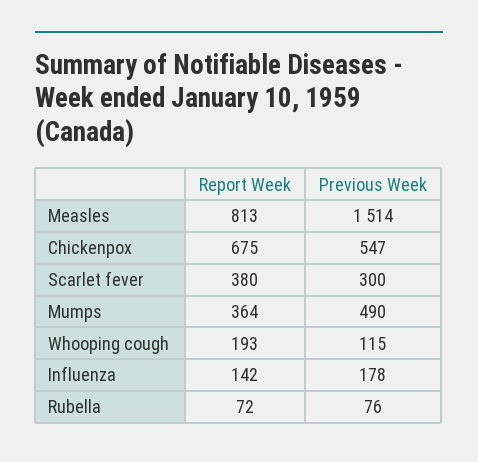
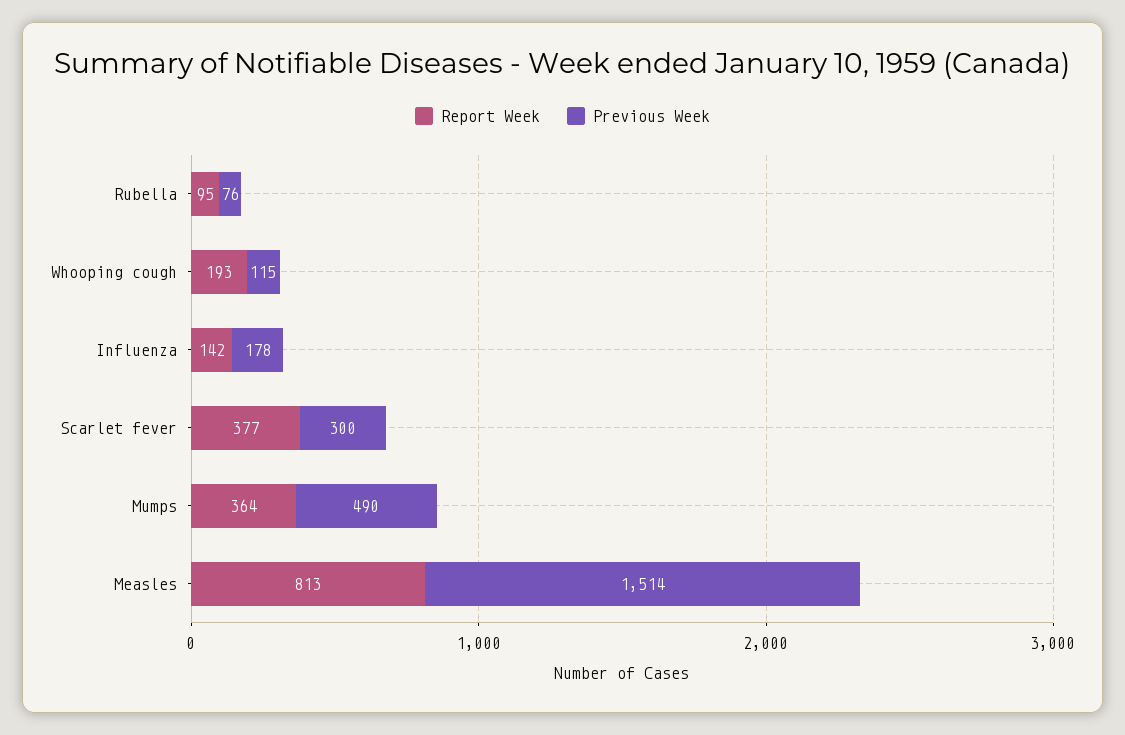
  {
    "Report Week": {
      "Measles": 813,
-     "Chickenpox": 675,
-     "Scarlet fever": 380,
+     "Scarlet fever": 377,
      "Mumps": 364,
      "Whooping cough": 193,
      "Influenza": 142,
-     "Rubella": 72
+     "Rubella": 95
    },
    "Previous Week": {
      "Measles": 1514,
-     "Chickenpox": 547,
      "Scarlet fever": 300,
      "Mumps": 490,
      "Whooping cough": 115,
      "Influenza": 178,
      "Rubella": 76
    }
  }

